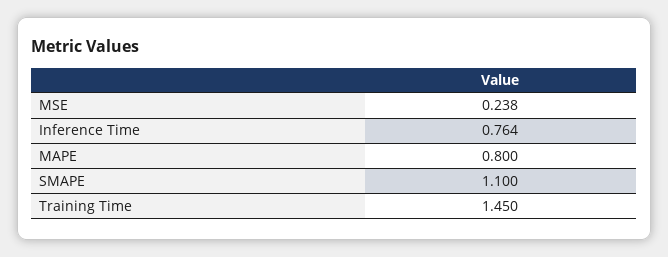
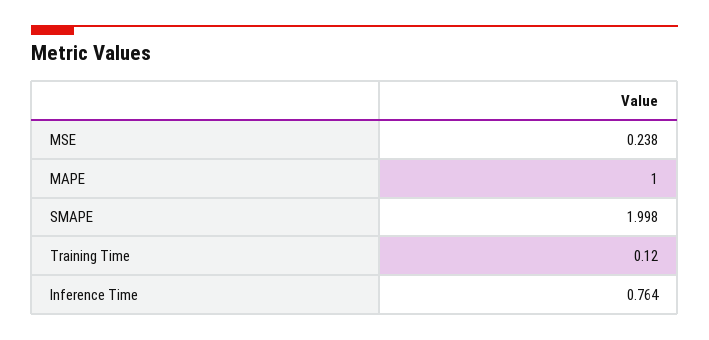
  {
    "MSE": 0.238,
    "Inference Time": 0.764,
-   "MAPE": 0.8,
+   "MAPE": 1,
-   "SMAPE": 1.1,
+   "SMAPE": 1.998,
-   "Training Time": 1.45
+   "Training Time": 0.12
  }

